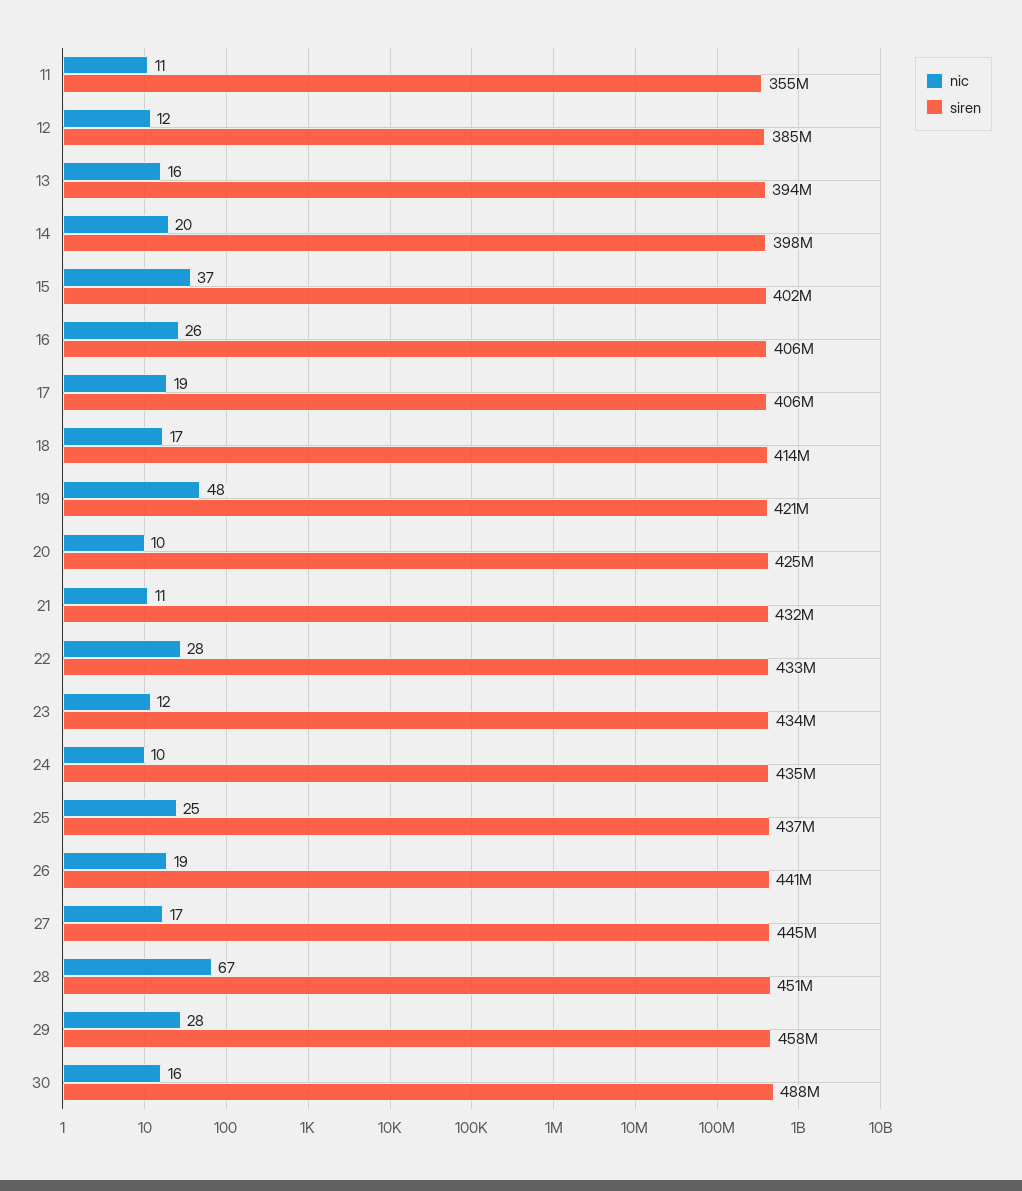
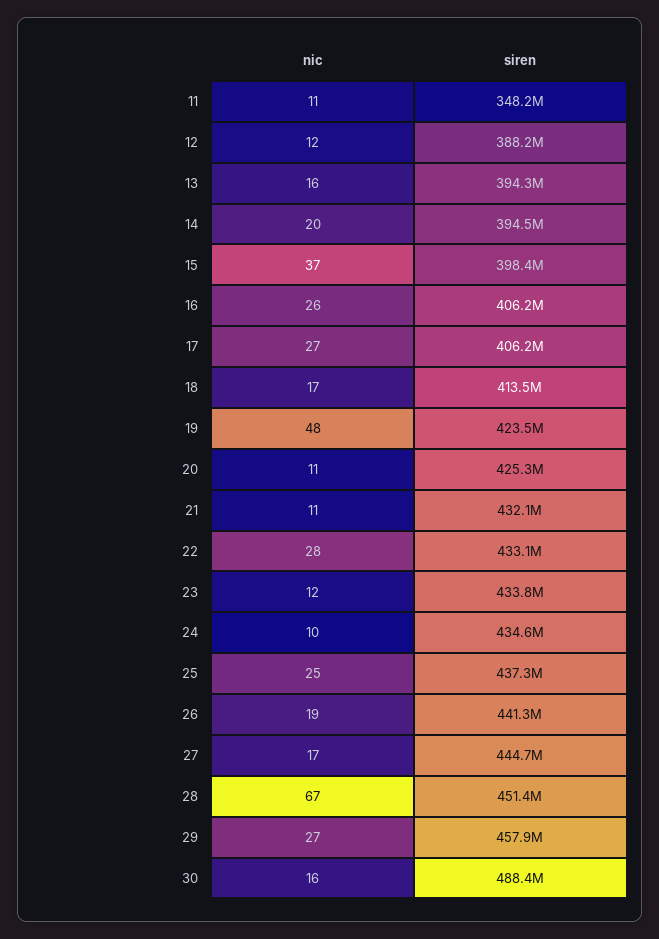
  {
    "nic": {
      "11": 11,
      "12": 12,
      "13": 16,
      "14": 20,
      "15": 37,
      "16": 26,
-     "17": 19,
+     "17": 27,
      "18": 17,
      "19": 48,
-     "20": 10,
+     "20": 11,
      "21": 11,
      "22": 28,
      "23": 12,
      "24": 10,
      "25": 25,
      "26": 19,
      "27": 17,
      "28": 67,
-     "29": 28,
+     "29": 27,
      "30": 16
    },
    "siren": {
-     "11": 355000000,
+     "11": 348200000,
-     "12": 385000000,
+     "12": 388200000,
      "13": 394300000,
-     "14": 398000000,
+     "14": 394500000,
-     "15": 402000000,
+     "15": 398400000,
      "16": 406200000,
      "17": 406200000,
      "18": 413500000,
-     "19": 421000000,
+     "19": 423500000,
      "20": 425300000,
      "21": 432100000,
      "22": 433100000,
      "23": 433800000,
      "24": 434600000,
      "25": 437300000,
      "26": 441300000,
      "27": 444700000,
      "28": 451400000,
      "29": 457900000,
      "30": 488400000
    }
  }

